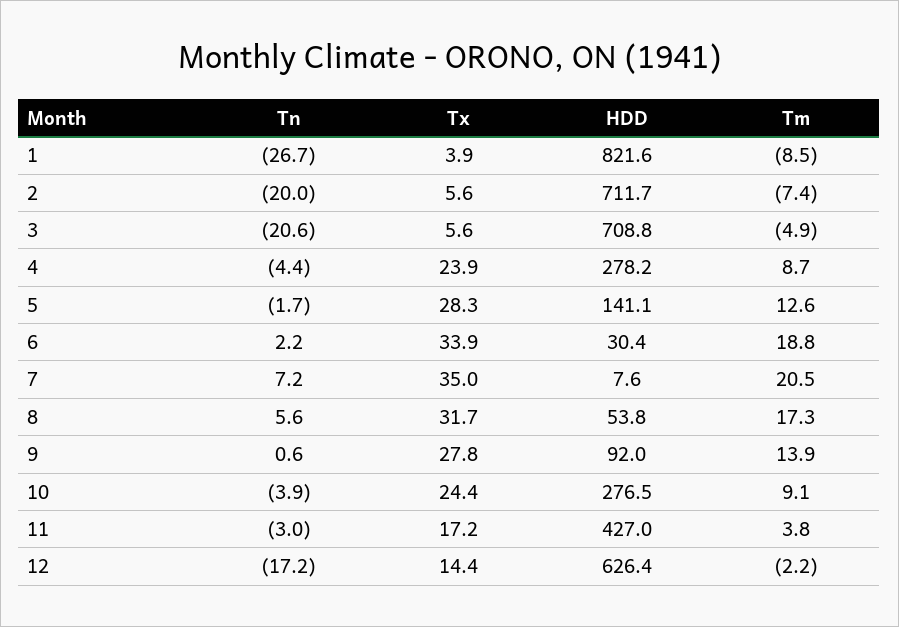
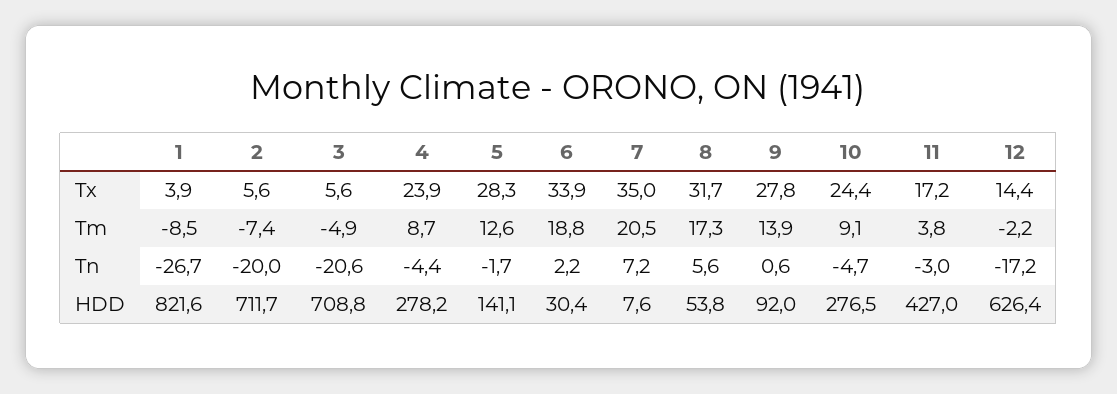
  {
    "Tn": {
      "1": -26.7,
      "2": -20,
      "3": -20.6,
      "4": -4.4,
      "5": -1.7,
      "6": 2.2,
      "7": 7.2,
      "8": 5.6,
      "9": 0.6,
-     "10": -3.9,
+     "10": -4.7,
      "11": -3,
      "12": -17.2
    },
    "Tx": {
      "1": 3.9,
      "2": 5.6,
      "3": 5.6,
      "4": 23.9,
      "5": 28.3,
      "6": 33.9,
      "7": 35,
      "8": 31.7,
      "9": 27.8,
      "10": 24.4,
      "11": 17.2,
      "12": 14.4
    },
    "HDD": {
      "1": 821.6,
      "2": 711.7,
      "3": 708.8,
      "4": 278.2,
      "5": 141.1,
      "6": 30.4,
      "7": 7.6,
      "8": 53.8,
      "9": 92,
      "10": 276.5,
      "11": 427,
      "12": 626.4
    },
    "Tm": {
      "1": -8.5,
      "2": -7.4,
      "3": -4.9,
      "4": 8.7,
      "5": 12.6,
      "6": 18.8,
      "7": 20.5,
      "8": 17.3,
      "9": 13.9,
      "10": 9.1,
      "11": 3.8,
      "12": -2.2
    }
  }

